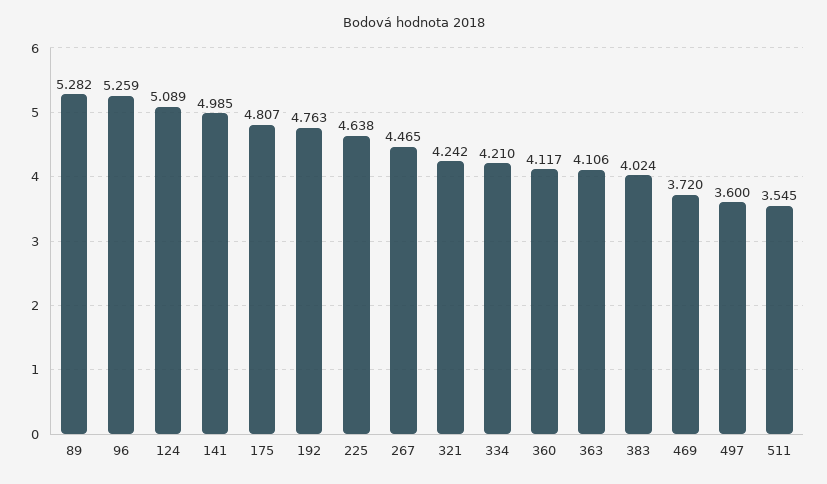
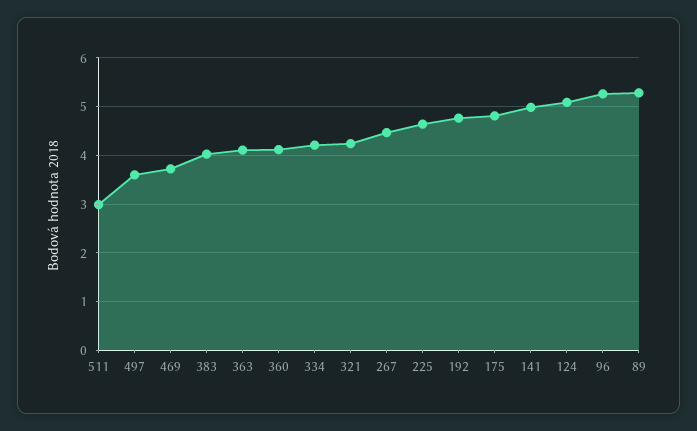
  {
    "89": 5.282,
    "96": 5.259,
    "124": 5.089,
    "141": 4.985,
    "175": 4.807,
    "192": 4.763,
    "225": 4.638,
    "267": 4.465,
    "321": 4.242,
    "334": 4.21,
    "360": 4.117,
    "363": 4.106,
    "383": 4.024,
    "469": 3.72,
    "497": 3.6,
-   "511": 3.545
+   "511": 3
  }

